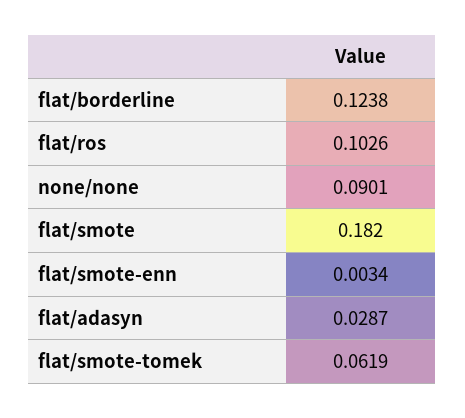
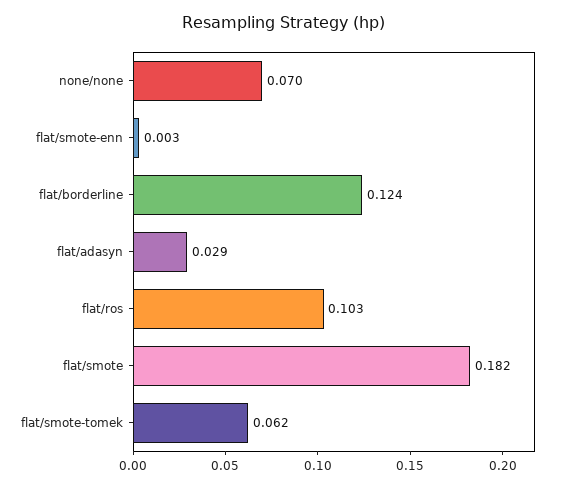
  {
    "flat/borderline": 0.1238,
    "flat/ros": 0.1026,
-   "none/none": 0.0901,
+   "none/none": 0.07,
    "flat/smote": 0.182,
    "flat/smote-enn": 0.0034,
    "flat/adasyn": 0.0287,
    "flat/smote-tomek": 0.0619
  }

